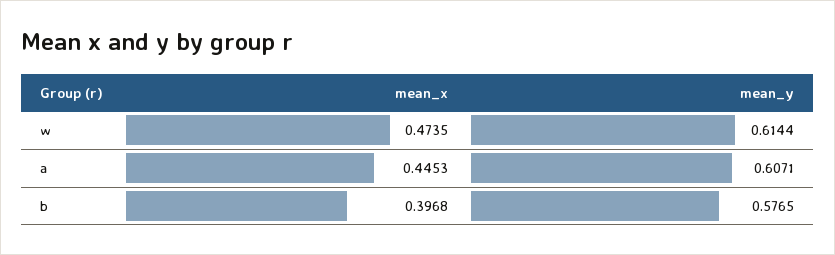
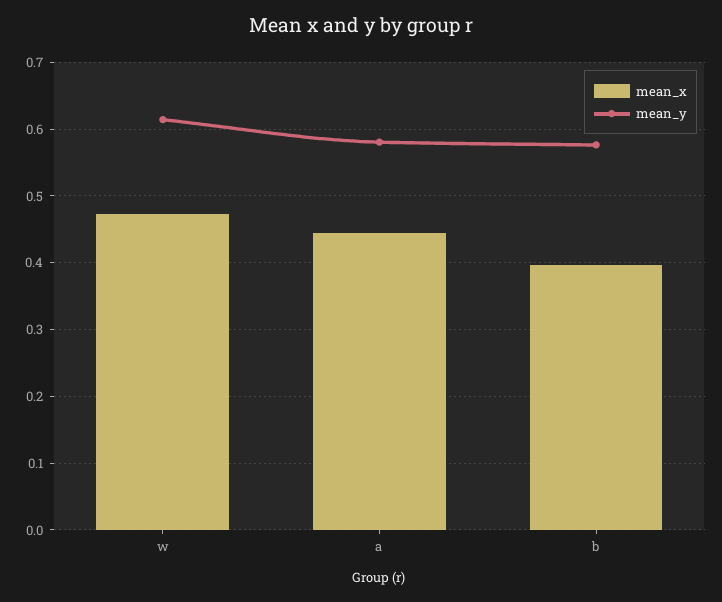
  {
    "mean_x": {
      "w": 0.4735,
      "a": 0.4453,
      "b": 0.3968
    },
    "mean_y": {
      "w": 0.6144,
-     "a": 0.6071,
+     "a": 0.58,
      "b": 0.5765
    }
  }

